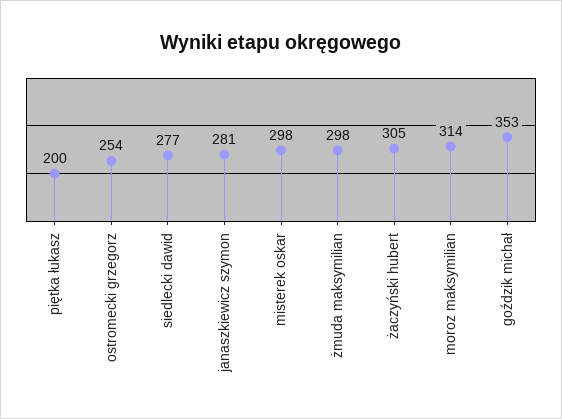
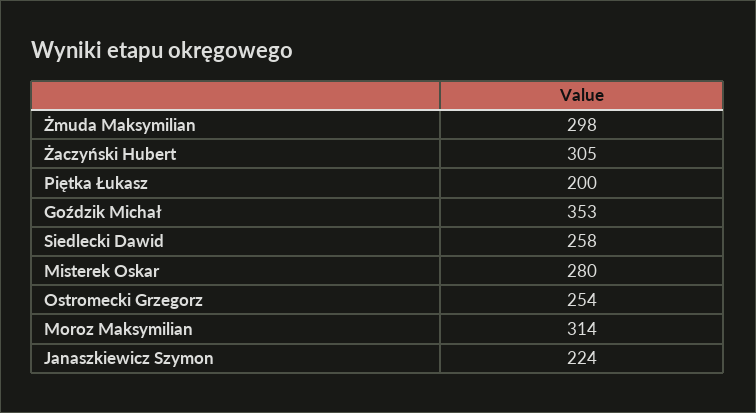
  {
    "piętka łukasz": 200,
    "ostromecki grzegorz": 254,
-   "siedlecki dawid": 277,
+   "siedlecki dawid": 258,
-   "janaszkiewicz szymon": 281,
+   "janaszkiewicz szymon": 224,
-   "misterek oskar": 298,
+   "misterek oskar": 280,
    "żmuda maksymilian": 298,
    "żaczyński hubert": 305,
    "moroz maksymilian": 314,
    "goździk michał": 353
  }

